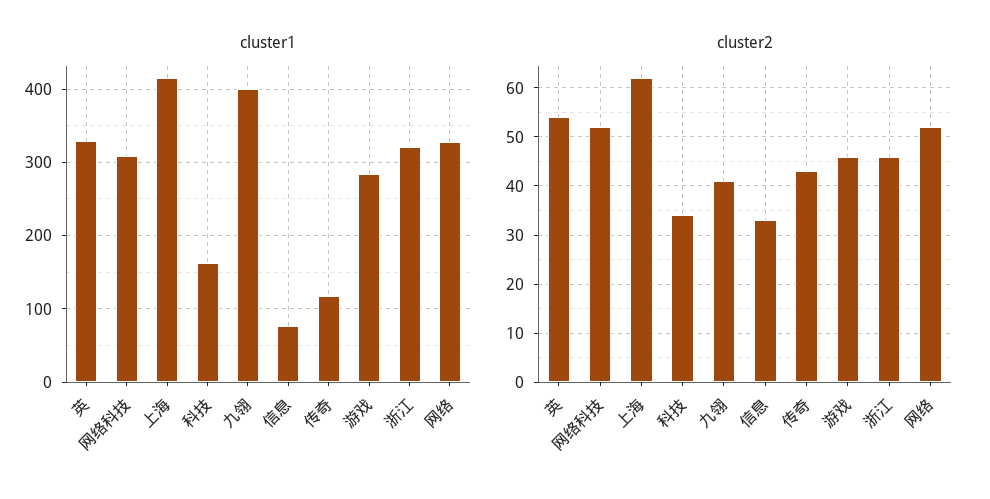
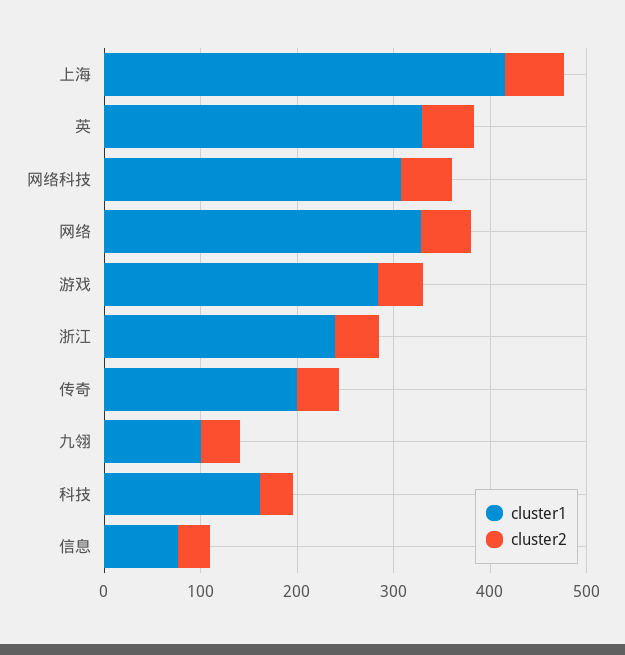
  {
    "cluster1": {
      "英": 330,
      "网络科技": 310,
      "上海": 420,
      "科技": 160,
-     "九翎": 400,
+     "九翎": 100,
      "信息": 80,
-     "传奇": 120,
+     "传奇": 200,
      "游戏": 280,
-     "浙江": 320,
+     "浙江": 240,
      "网络": 330
    },
    "cluster2": {
      "英": 55,
      "网络科技": 50,
      "上海": 60,
      "科技": 35,
      "九翎": 40,
      "信息": 35,
      "传奇": 45,
      "游戏": 45,
      "浙江": 45,
      "网络": 50
    }
  }

